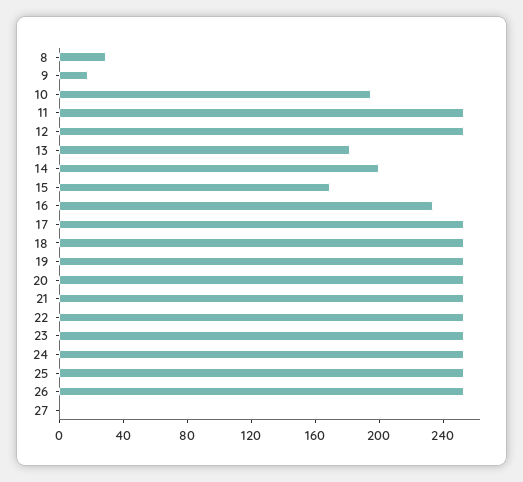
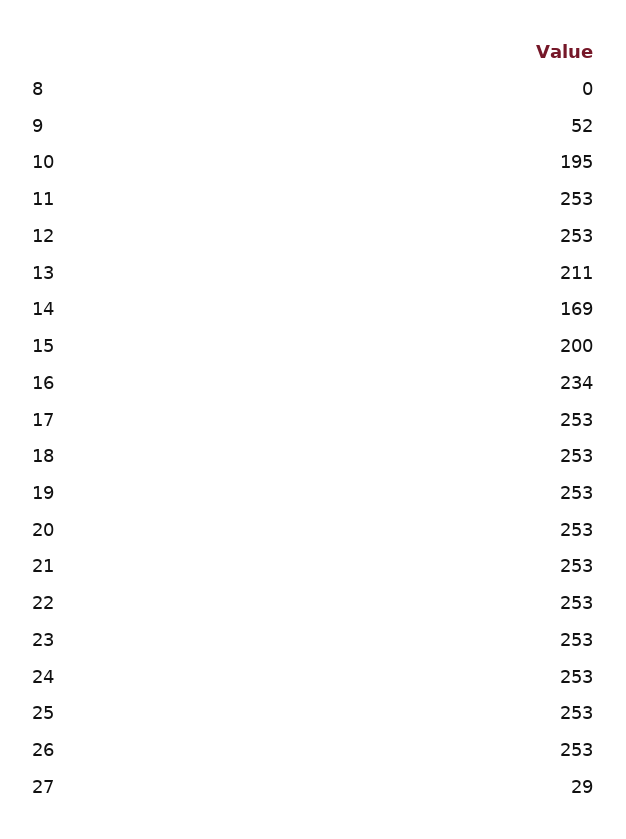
  {
-   "8": 30,
+   "8": 0,
-   "9": 20,
+   "9": 52,
    "10": 195,
    "11": 253,
    "12": 253,
-   "13": 180,
+   "13": 211,
-   "14": 200,
+   "14": 169,
-   "15": 170,
+   "15": 200,
    "16": 234,
    "17": 253,
    "18": 253,
    "19": 253,
    "20": 253,
    "21": 253,
    "22": 253,
    "23": 253,
    "24": 253,
    "25": 253,
    "26": 253,
-   "27": 0
+   "27": 29
  }

